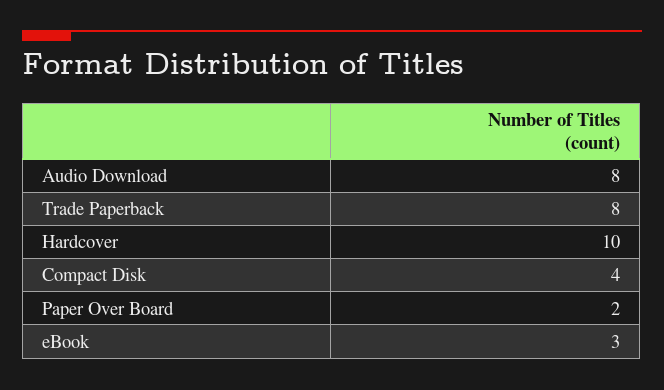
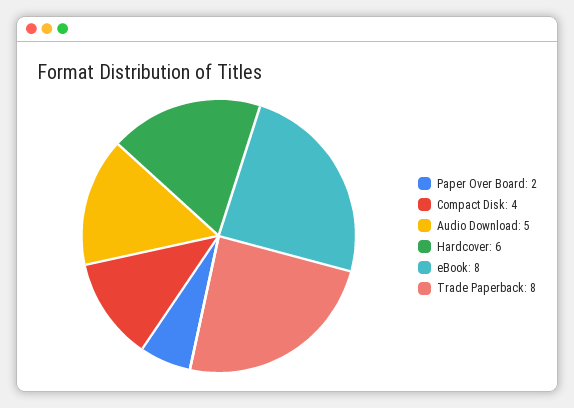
  {
-   "Audio Download": 8,
+   "Audio Download": 5,
    "Trade Paperback": 8,
-   "Hardcover": 10,
+   "Hardcover": 6,
    "Compact Disk": 4,
    "Paper Over Board": 2,
-   "eBook": 3
+   "eBook": 8
  }

